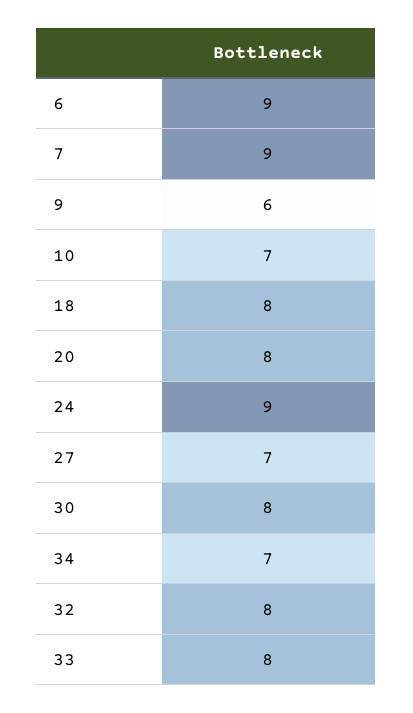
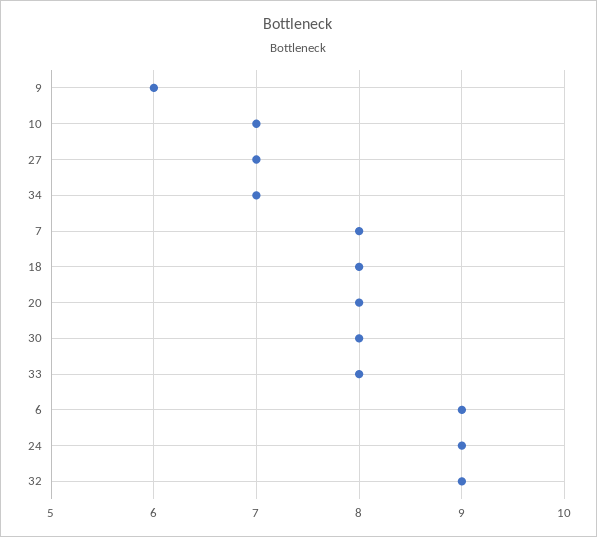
  {
    "6": 9,
-   "7": 9,
+   "7": 8,
    "9": 6,
    "10": 7,
    "18": 8,
    "20": 8,
    "24": 9,
    "27": 7,
    "30": 8,
    "34": 7,
-   "32": 8,
+   "32": 9,
    "33": 8
  }

